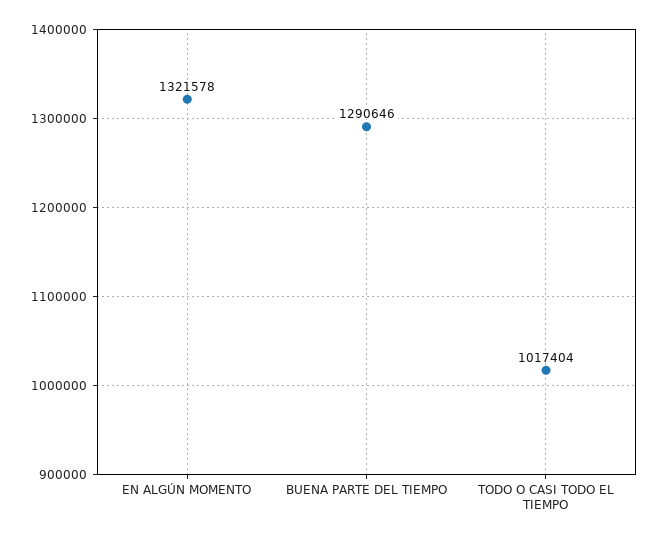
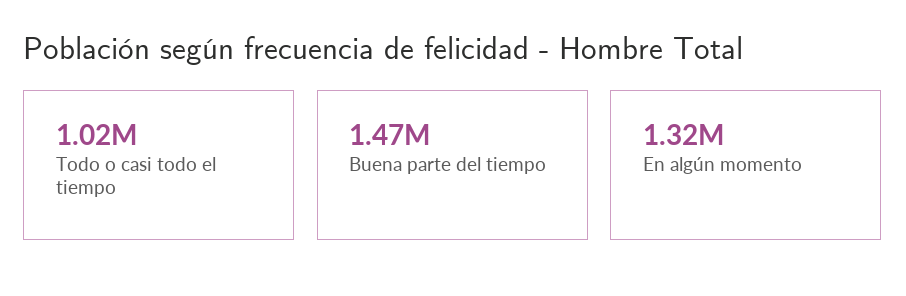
  {
    "EN ALGÚN MOMENTO": 1321578,
-   "BUENA PARTE DEL TIEMPO": 1290646,
+   "BUENA PARTE DEL TIEMPO": 1470000,
    "TODO O CASI TODO EL TIEMPO": 1017404
  }

